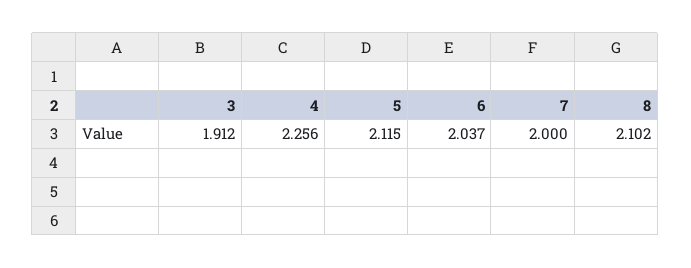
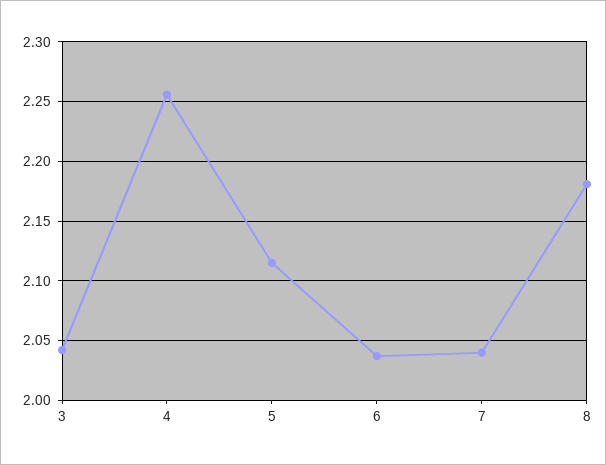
  {
-   "3": 1.912,
+   "3": 2.04,
    "4": 2.256,
    "5": 2.115,
    "6": 2.037,
-   "7": 2,
+   "7": 2.04,
-   "8": 2.102
+   "8": 2.18
  }

